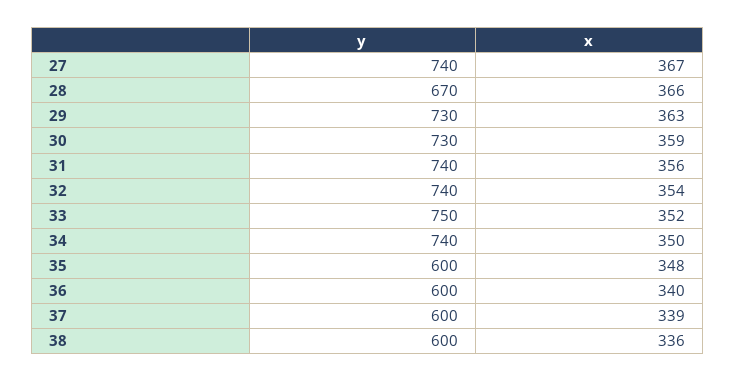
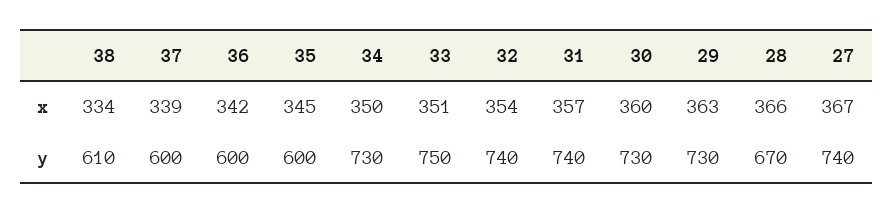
  {
    "y": {
      "27": 740,
      "28": 670,
      "29": 730,
      "30": 730,
      "31": 740,
      "32": 740,
      "33": 750,
-     "34": 740,
+     "34": 730,
      "35": 600,
      "36": 600,
      "37": 600,
-     "38": 600
+     "38": 610
    },
    "x": {
      "27": 367,
      "28": 366,
      "29": 363,
-     "30": 359,
+     "30": 360,
-     "31": 356,
+     "31": 357,
      "32": 354,
-     "33": 352,
+     "33": 351,
      "34": 350,
-     "35": 348,
+     "35": 345,
-     "36": 340,
+     "36": 342,
      "37": 339,
-     "38": 336
+     "38": 334
    }
  }

